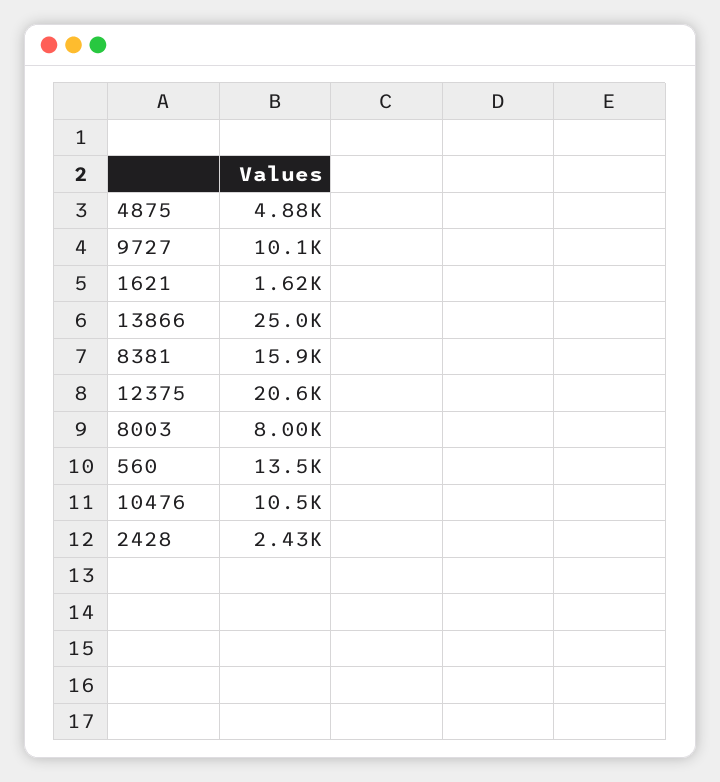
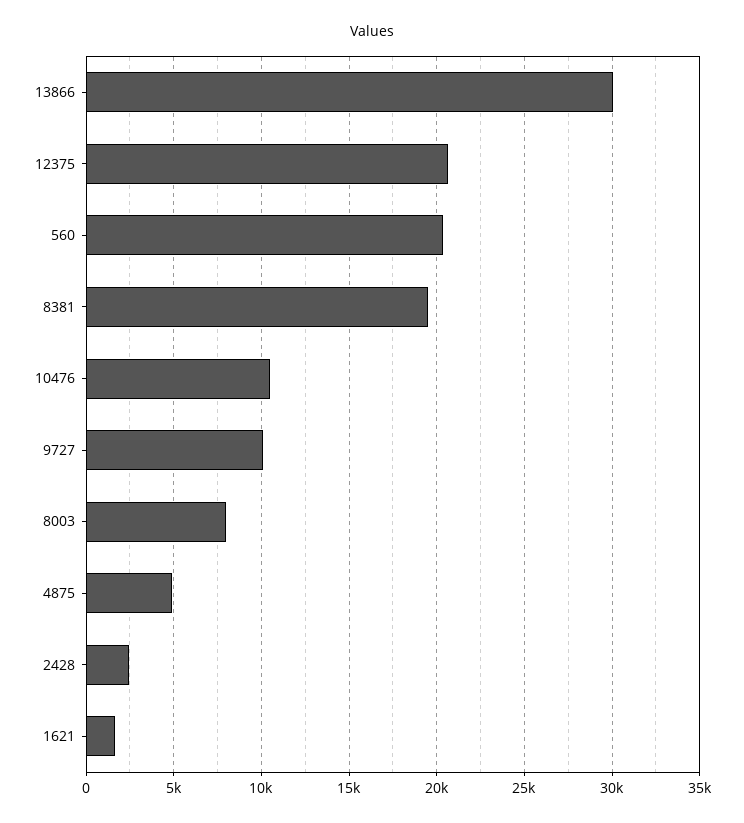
  {
    "4875": 4880,
    "9727": 10100,
    "1621": 1620,
-   "13866": 25000,
+   "13866": 30000,
-   "8381": 15900,
+   "8381": 19500,
    "12375": 20600,
    "8003": 8000,
-   "560": 13500,
+   "560": 20500,
    "10476": 10500,
    "2428": 2430
  }

